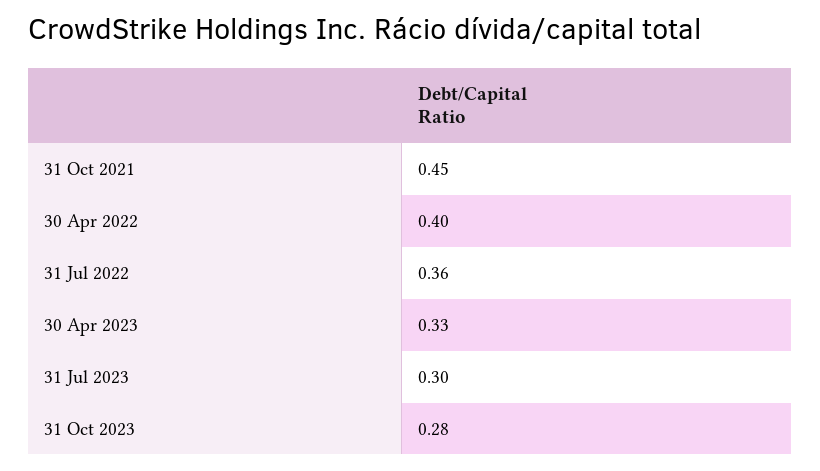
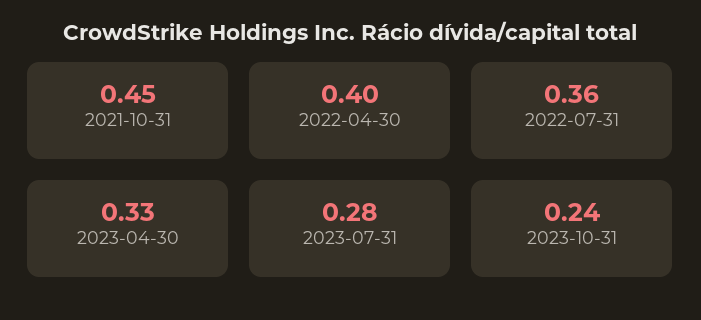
  {
    "31 Oct 2021": 0.45,
    "30 Apr 2022": 0.4,
    "31 Jul 2022": 0.36,
    "30 Apr 2023": 0.33,
-   "31 Jul 2023": 0.3,
+   "31 Jul 2023": 0.28,
-   "31 Oct 2023": 0.28
+   "31 Oct 2023": 0.24
  }

